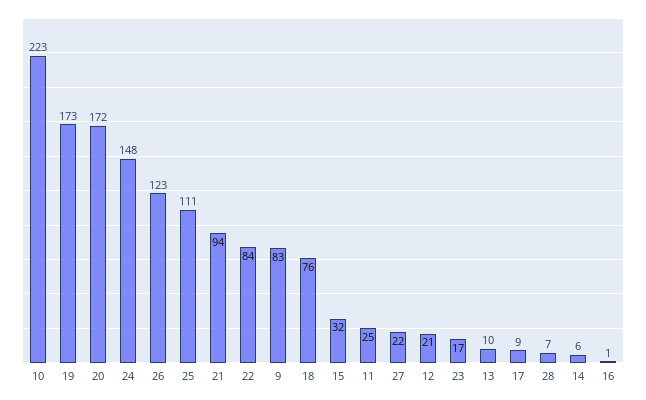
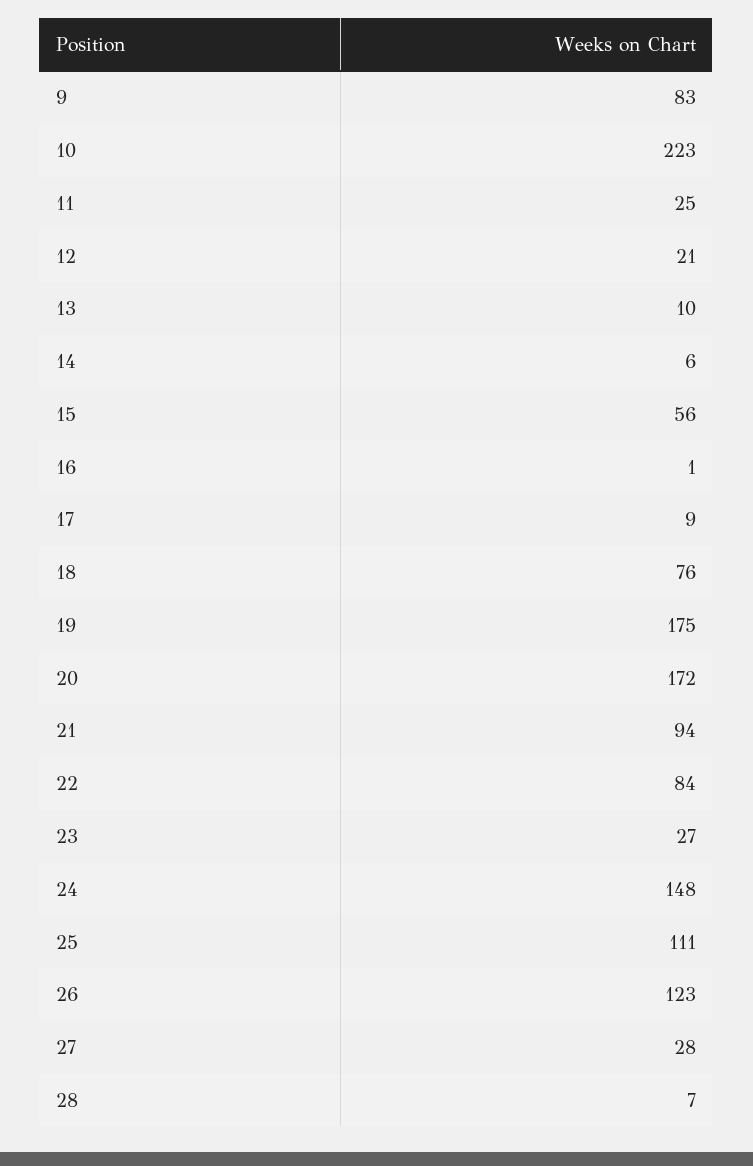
  {
    "10": 223,
-   "19": 173,
+   "19": 175,
    "20": 172,
    "24": 148,
    "26": 123,
    "25": 111,
    "21": 94,
    "22": 84,
    "9": 83,
    "18": 76,
-   "15": 32,
+   "15": 56,
    "11": 25,
-   "27": 22,
+   "27": 28,
    "12": 21,
-   "23": 17,
+   "23": 27,
    "13": 10,
    "17": 9,
    "28": 7,
    "14": 6,
    "16": 1
  }

